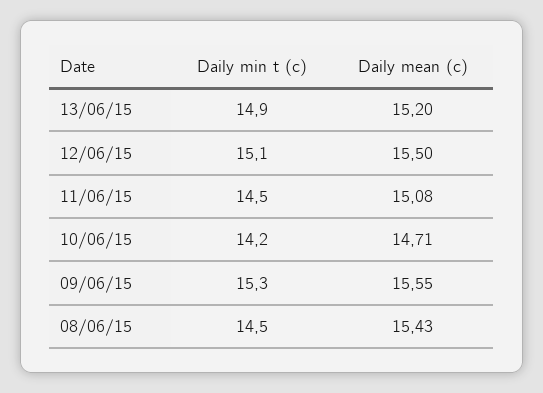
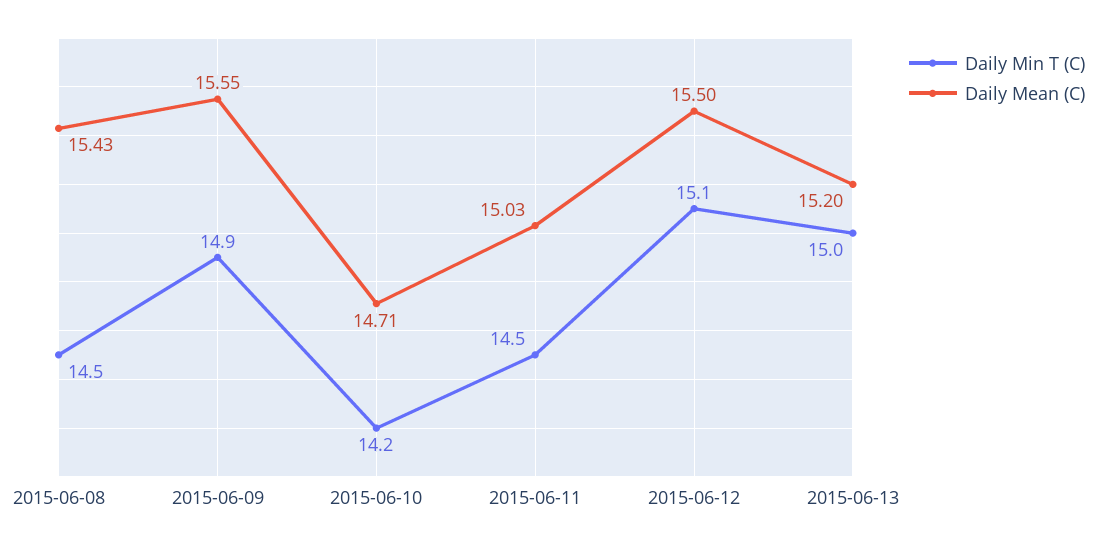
  {
    "Daily min t (c)": {
-     "13/06/15": 14.9,
+     "13/06/15": 15,
      "12/06/15": 15.1,
      "11/06/15": 14.5,
      "10/06/15": 14.2,
-     "09/06/15": 15.3,
+     "09/06/15": 14.9,
      "08/06/15": 14.5
    },
    "Daily mean (c)": {
      "13/06/15": 15.2,
      "12/06/15": 15.5,
-     "11/06/15": 15.08,
+     "11/06/15": 15.03,
      "10/06/15": 14.71,
      "09/06/15": 15.55,
      "08/06/15": 15.43
    }
  }

